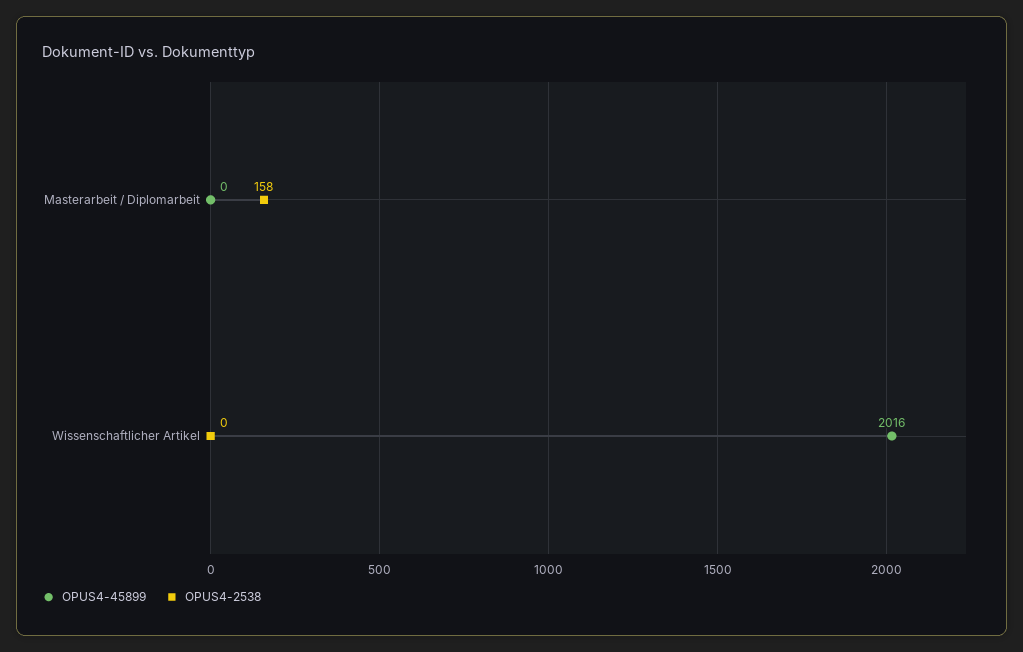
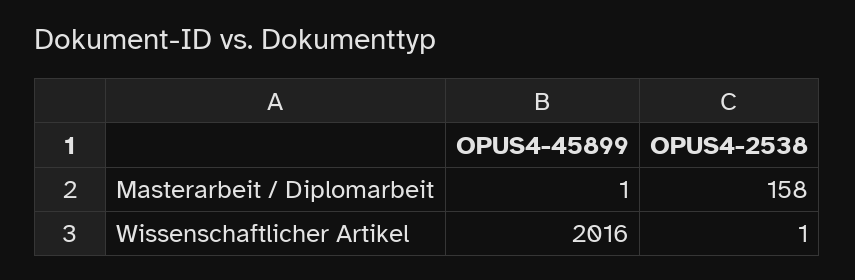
  {
    "OPUS4-45899": {
-     "Masterarbeit / Diplomarbeit": 0,
+     "Masterarbeit / Diplomarbeit": 1,
      "Wissenschaftlicher Artikel": 2016
    },
    "OPUS4-2538": {
      "Masterarbeit / Diplomarbeit": 158,
-     "Wissenschaftlicher Artikel": 0
+     "Wissenschaftlicher Artikel": 1
    }
  }

